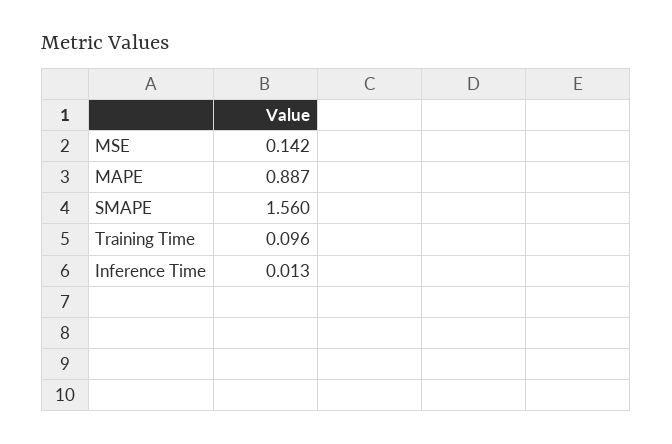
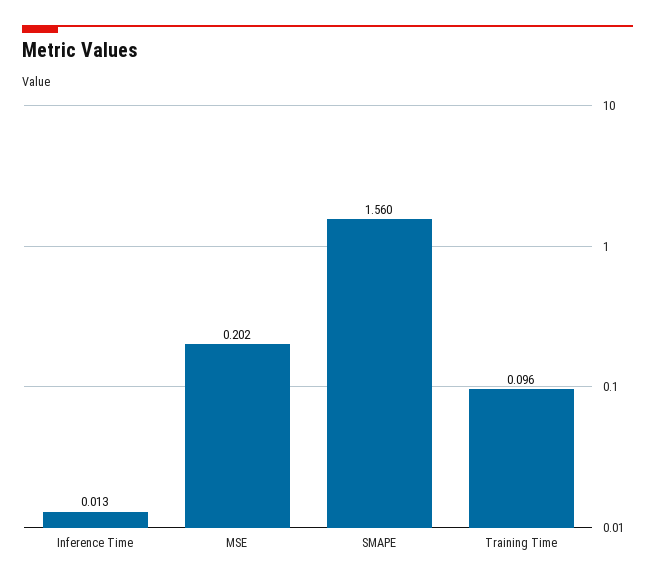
  {
-   "MSE": 0.142,
+   "MSE": 0.202,
-   "MAPE": 0.887,
    "SMAPE": 1.56,
    "Training Time": 0.096,
    "Inference Time": 0.013
  }

